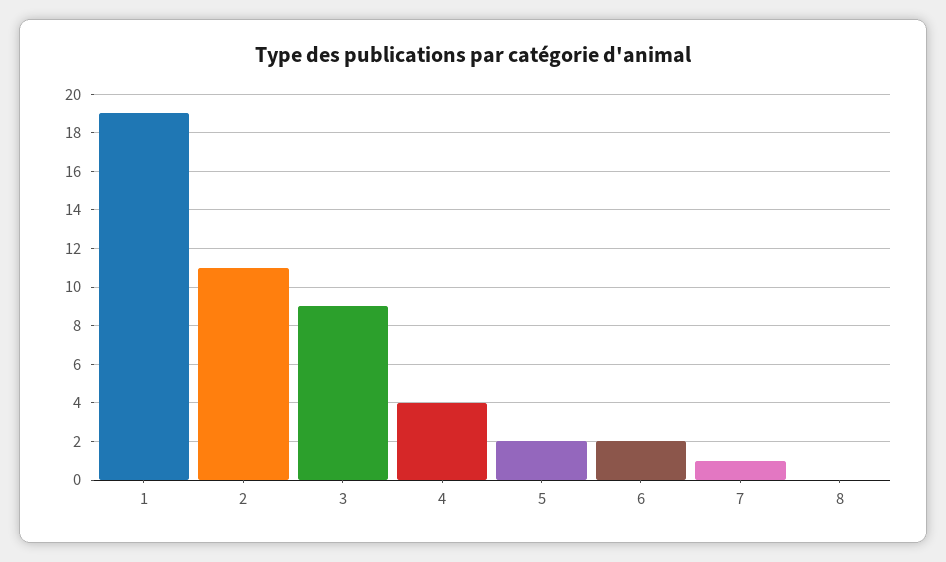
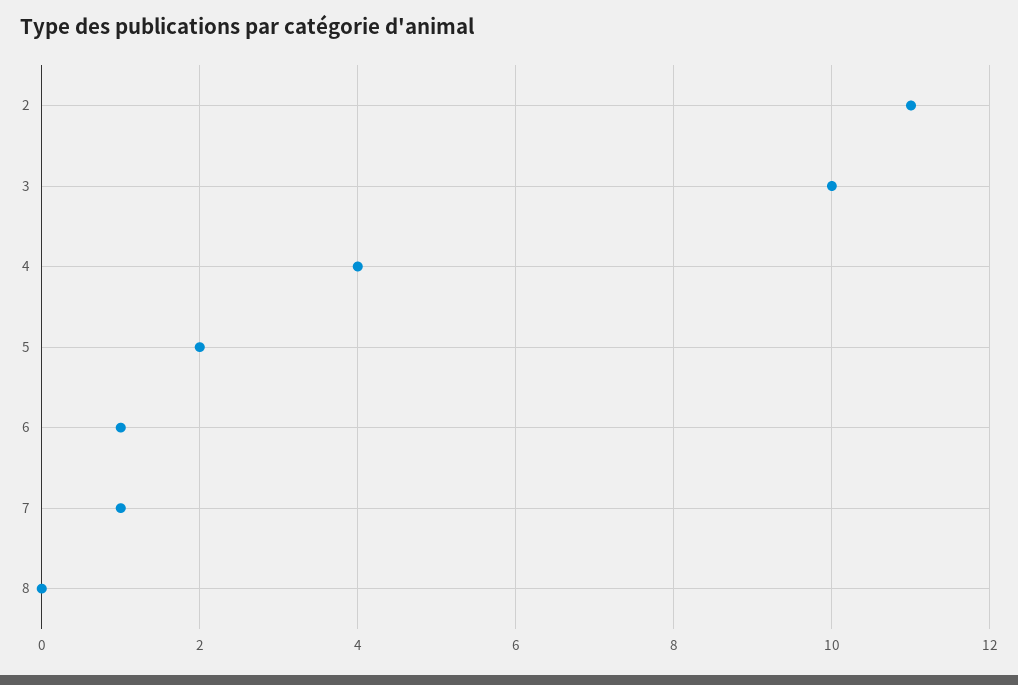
  {
-   "1": 19,
    "2": 11,
-   "3": 9,
+   "3": 10,
    "4": 4,
    "5": 2,
-   "6": 2,
+   "6": 1,
    "7": 1,
    "8": 0
  }

